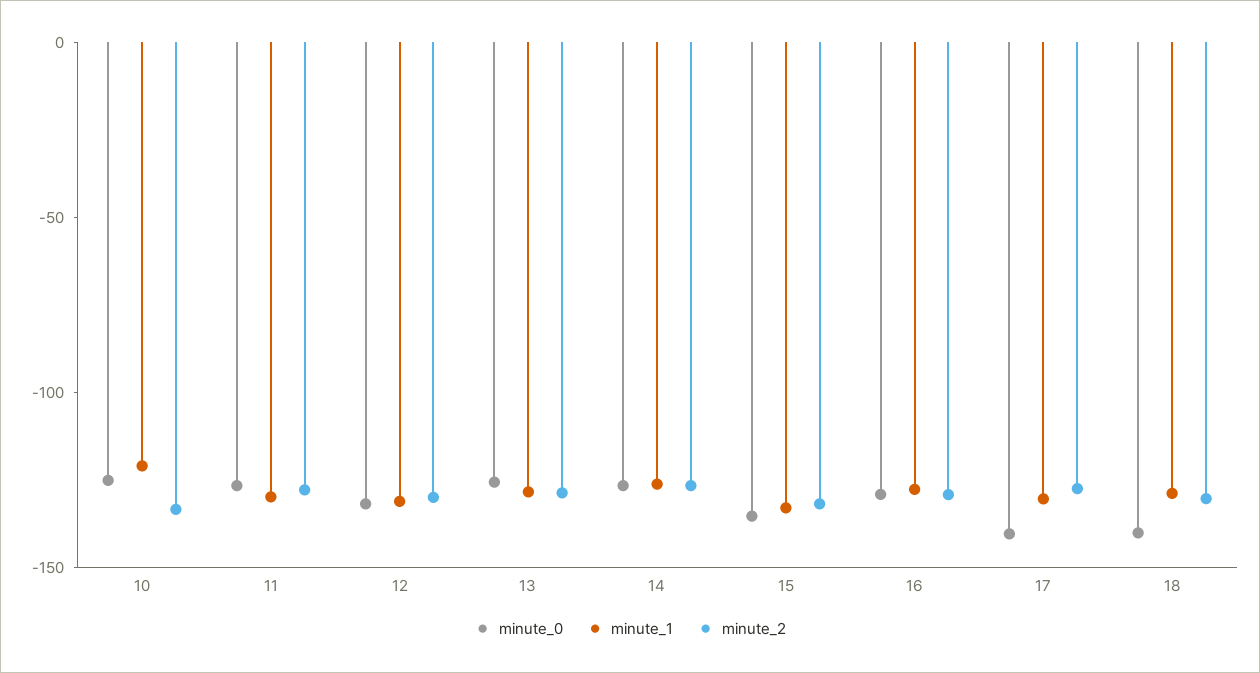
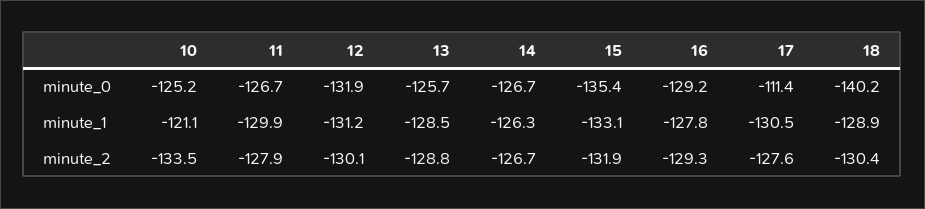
  {
    "minute_0": {
      "10": -125.2,
      "11": -126.7,
      "12": -131.9,
      "13": -125.7,
      "14": -126.7,
      "15": -135.4,
      "16": -129.2,
-     "17": -140,
+     "17": -111.4,
      "18": -140.2
    },
    "minute_1": {
      "10": -121.1,
      "11": -129.9,
      "12": -131.2,
      "13": -128.5,
      "14": -126.3,
      "15": -133.1,
      "16": -127.8,
      "17": -130.5,
      "18": -128.9
    },
    "minute_2": {
      "10": -133.5,
      "11": -127.9,
      "12": -130.1,
      "13": -128.8,
      "14": -126.7,
      "15": -131.9,
      "16": -129.3,
      "17": -127.6,
      "18": -130.4
    }
  }

